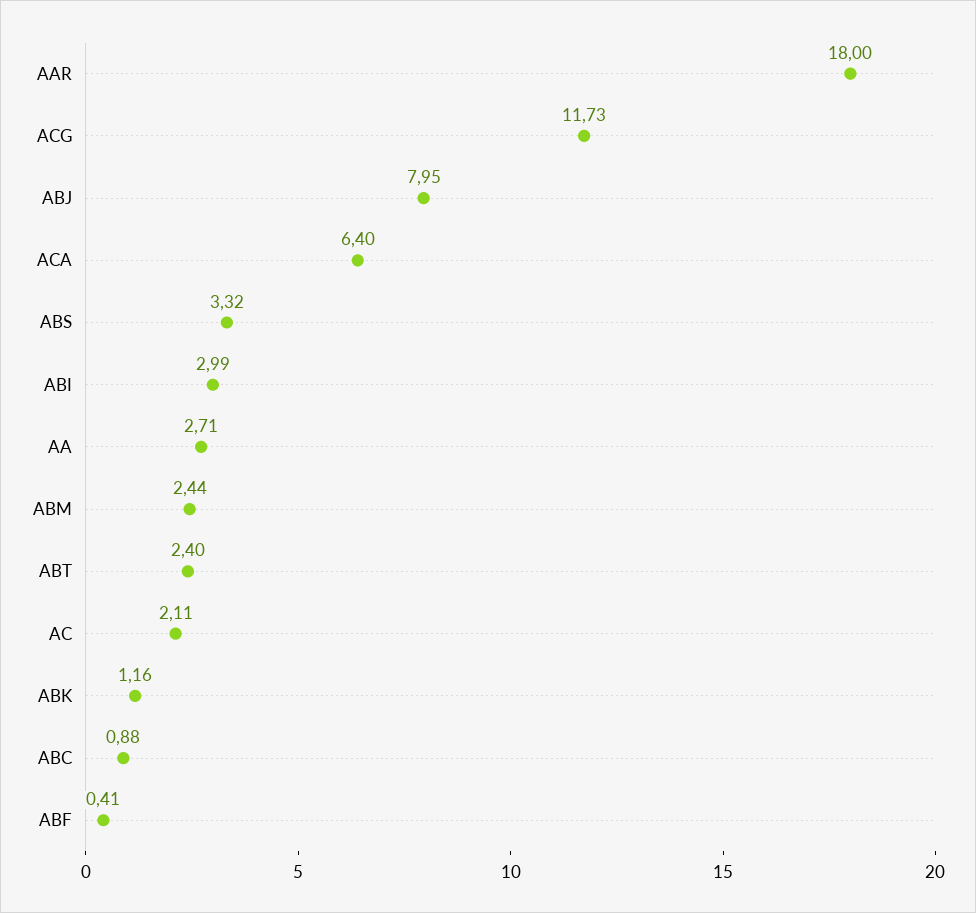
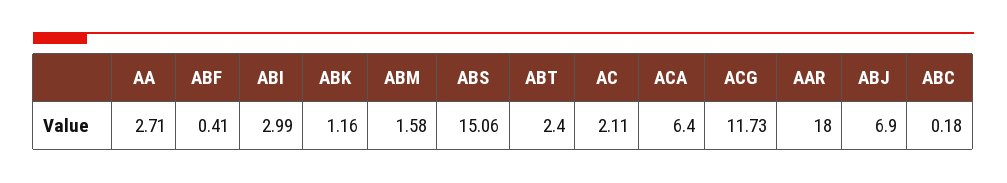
  {
    "AAR": 18,
    "ACG": 11.73,
-   "ABJ": 7.95,
+   "ABJ": 6.9,
    "ACA": 6.4,
-   "ABS": 3.32,
+   "ABS": 15.06,
    "ABI": 2.99,
    "AA": 2.71,
-   "ABM": 2.44,
+   "ABM": 1.58,
    "ABT": 2.4,
    "AC": 2.11,
    "ABK": 1.16,
-   "ABC": 0.88,
+   "ABC": 0.18,
    "ABF": 0.41
  }

